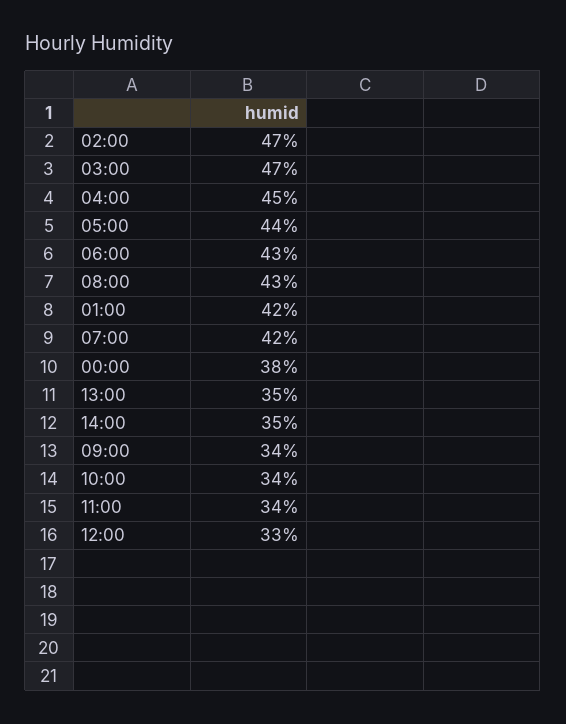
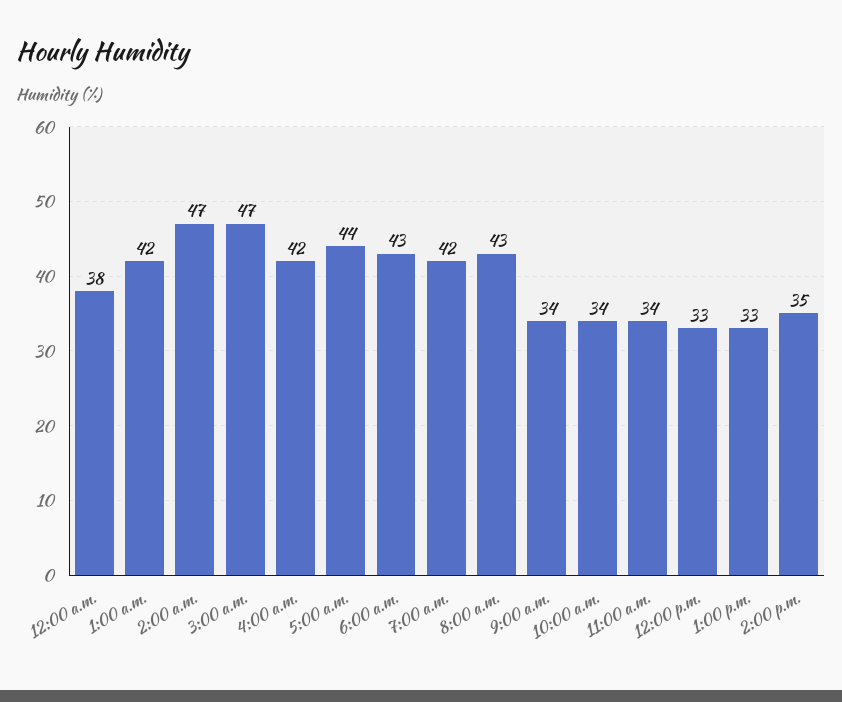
  {
    "02:00": 47,
    "03:00": 47,
-   "04:00": 45,
+   "04:00": 42,
    "05:00": 44,
    "06:00": 43,
    "08:00": 43,
    "01:00": 42,
    "07:00": 42,
    "00:00": 38,
-   "13:00": 35,
+   "13:00": 33,
    "14:00": 35,
    "09:00": 34,
    "10:00": 34,
    "11:00": 34,
    "12:00": 33
  }

